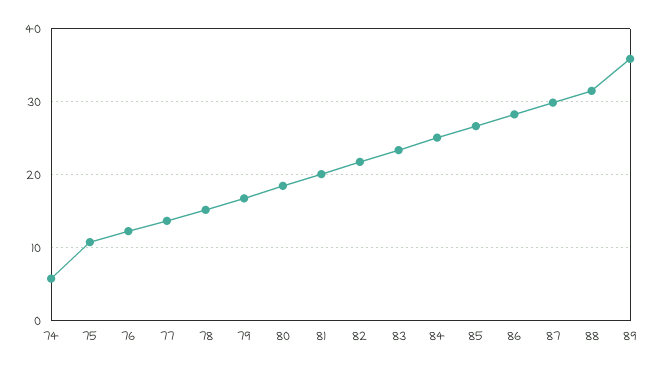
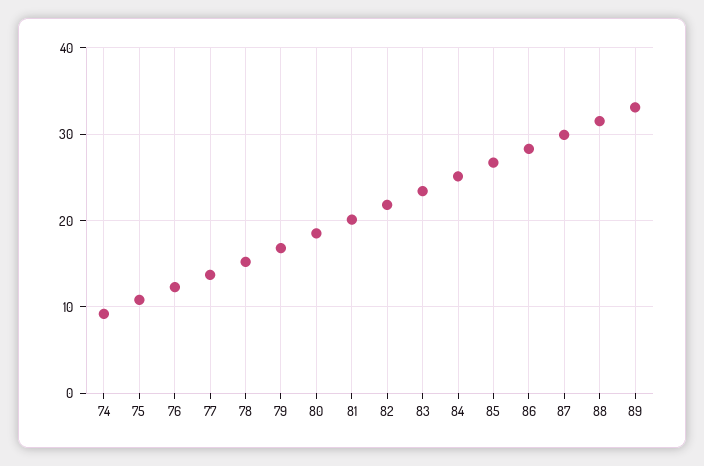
  {
-   "74": 6,
+   "74": 9,
    "75": 11,
    "76": 12,
    "77": 14,
    "78": 15,
    "79": 17,
    "80": 19,
    "81": 20,
    "82": 22,
    "83": 23,
    "84": 25,
    "85": 27,
    "86": 28,
    "87": 30,
    "88": 32,
-   "89": 36
+   "89": 33
  }

